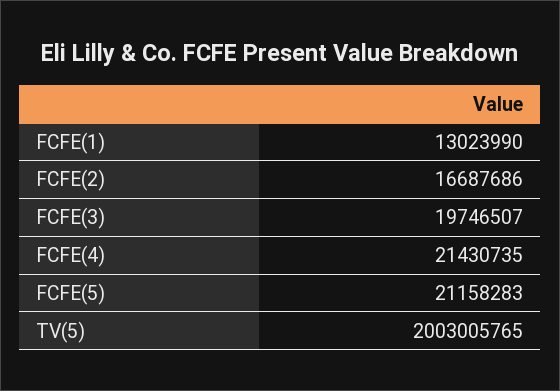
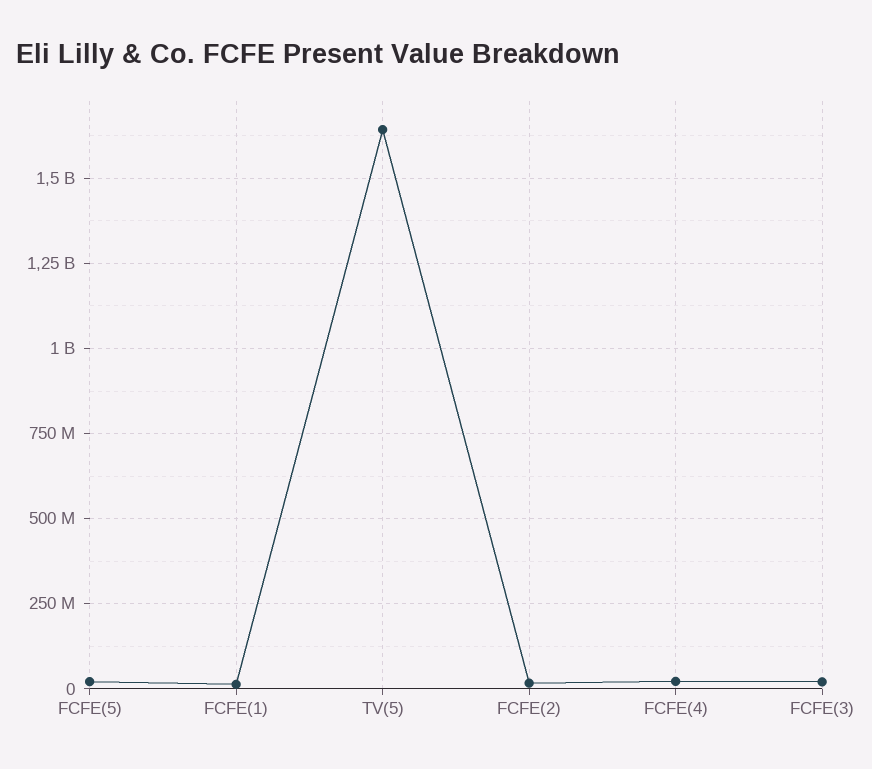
  {
    "FCFE(1)": 13023990,
    "FCFE(2)": 16687686,
    "FCFE(3)": 19746507,
    "FCFE(4)": 21430735,
    "FCFE(5)": 21158283,
-   "TV(5)": 2003005765
+   "TV(5)": 1650000000
  }

